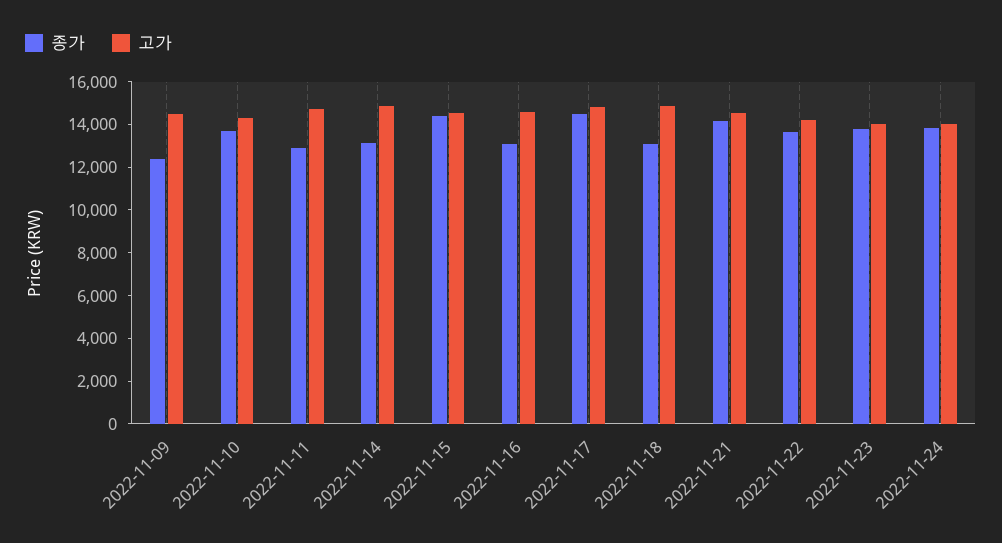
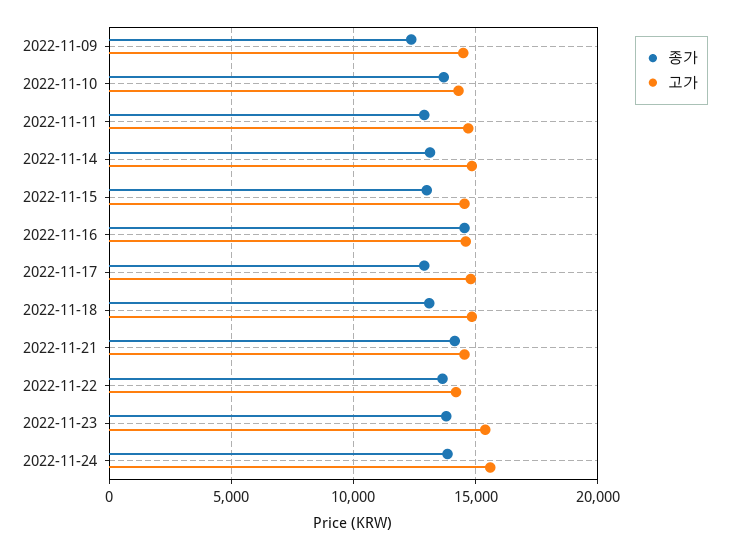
  {
    "종가": {
      "2022-11-09": 12500,
      "2022-11-10": 13500,
      "2022-11-11": 13000,
      "2022-11-14": 13000,
-     "2022-11-15": 14500,
+     "2022-11-15": 13000,
-     "2022-11-16": 13000,
+     "2022-11-16": 14500,
-     "2022-11-17": 14500,
+     "2022-11-17": 13000,
      "2022-11-18": 13000,
      "2022-11-21": 14000,
      "2022-11-22": 13500,
      "2022-11-23": 14000,
      "2022-11-24": 14000
    },
    "고가": {
      "2022-11-09": 14500,
      "2022-11-10": 14500,
      "2022-11-11": 14500,
      "2022-11-14": 15000,
      "2022-11-15": 14500,
      "2022-11-16": 14500,
      "2022-11-17": 15000,
      "2022-11-18": 15000,
      "2022-11-21": 14500,
      "2022-11-22": 14000,
-     "2022-11-23": 14000,
+     "2022-11-23": 15500,
-     "2022-11-24": 14000
+     "2022-11-24": 15500
    }
  }

